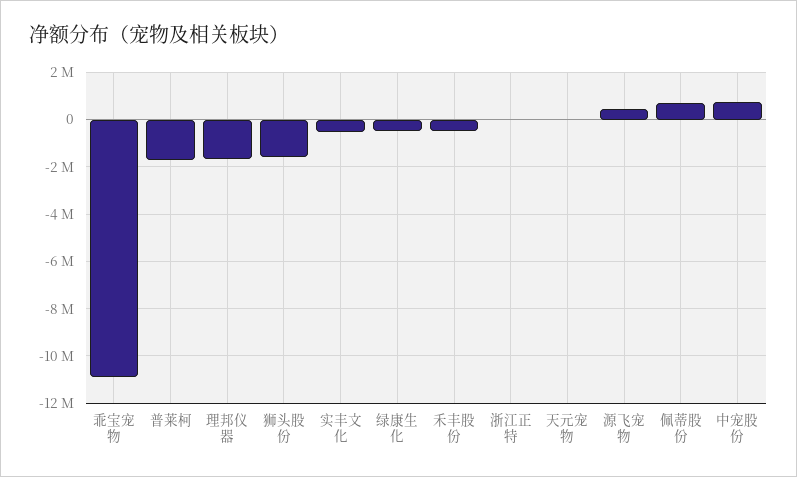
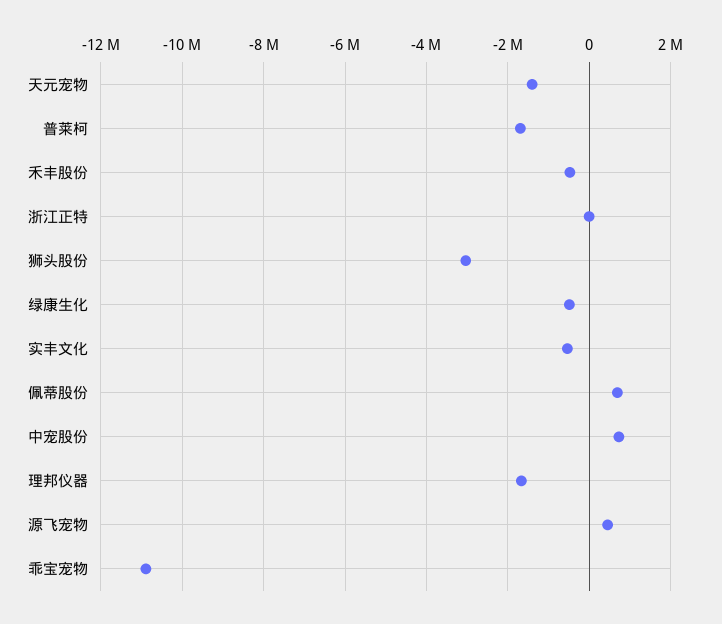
  {
    "乖宝宠物": -10800000,
    "普莱柯": -1600000,
    "理邦仪器": -1600000,
-   "狮头股份": -1500000,
+   "狮头股份": -3000000,
    "实丰文化": -600000,
    "绿康生化": -400000,
    "禾丰股份": -400000,
    "浙江正特": 0,
-   "天元宠物": 0,
+   "天元宠物": -1400000,
    "源飞宠物": 400000,
    "佩蒂股份": 600000,
    "中宠股份": 800000
  }

